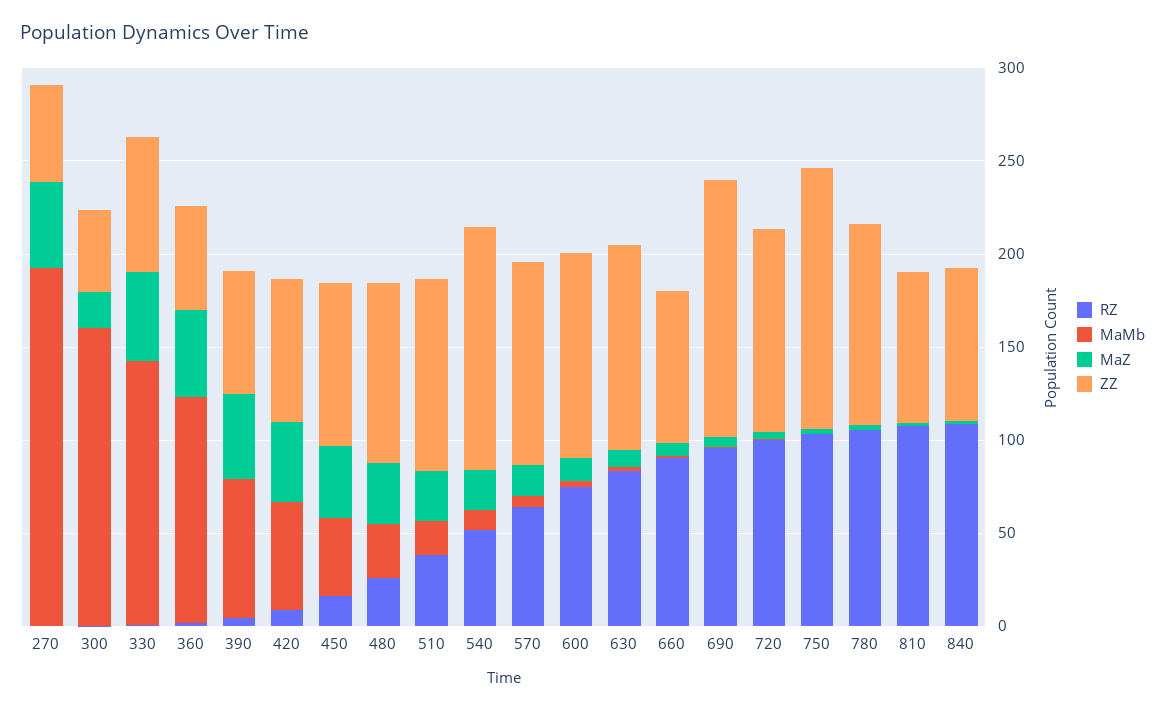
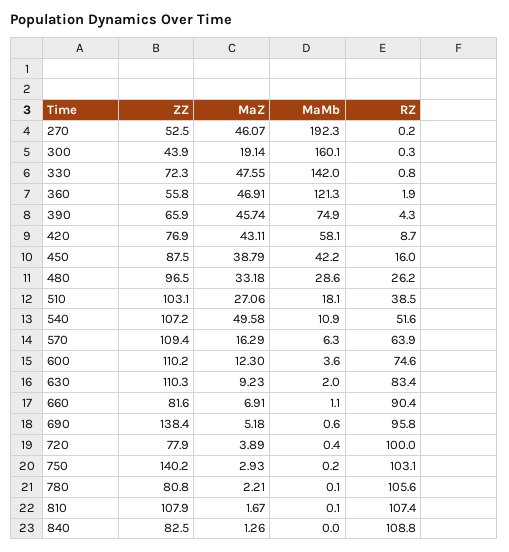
  {
    "RZ": {
      "270": 0.2,
      "300": 0.3,
      "330": 0.8,
      "360": 1.9,
      "390": 4.3,
      "420": 8.7,
      "450": 16,
      "480": 26.2,
      "510": 38.5,
      "540": 51.6,
      "570": 63.9,
      "600": 74.6,
      "630": 83.4,
      "660": 90.4,
      "690": 95.8,
      "720": 100,
      "750": 103.1,
      "780": 105.6,
      "810": 107.4,
      "840": 108.8
    },
    "MaMb": {
      "270": 192.3,
      "300": 160.1,
      "330": 142,
      "360": 121.3,
      "390": 74.9,
      "420": 58.1,
      "450": 42.2,
      "480": 28.6,
      "510": 18.1,
      "540": 10.9,
      "570": 6.3,
      "600": 3.6,
      "630": 2,
      "660": 1.1,
      "690": 0.6,
      "720": 0.4,
      "750": 0.2,
      "780": 0.1,
      "810": 0.1,
      "840": 0
    },
    "MaZ": {
      "270": 46.07,
      "300": 19.14,
      "330": 47.55,
      "360": 46.91,
      "390": 45.74,
      "420": 43.11,
      "450": 38.79,
      "480": 33.18,
      "510": 27.06,
-     "540": 20,
+     "540": 49.58,
      "570": 16.29,
      "600": 12.3,
      "630": 9.23,
      "660": 6.91,
      "690": 5.18,
      "720": 3.89,
      "750": 2.93,
      "780": 2.21,
      "810": 1.67,
      "840": 1.26
    },
    "ZZ": {
      "270": 52.5,
      "300": 43.9,
      "330": 72.3,
      "360": 55.8,
      "390": 65.9,
      "420": 76.9,
      "450": 87.5,
      "480": 96.5,
      "510": 103.1,
-     "540": 130,
+     "540": 107.2,
      "570": 109.4,
      "600": 110.2,
      "630": 110.3,
      "660": 81.6,
      "690": 138.4,
-     "720": 110,
+     "720": 77.9,
      "750": 140.2,
-     "780": 110,
+     "780": 80.8,
-     "810": 80,
+     "810": 107.9,
      "840": 82.5
    }
  }

